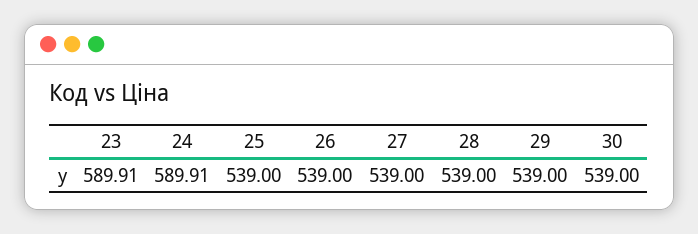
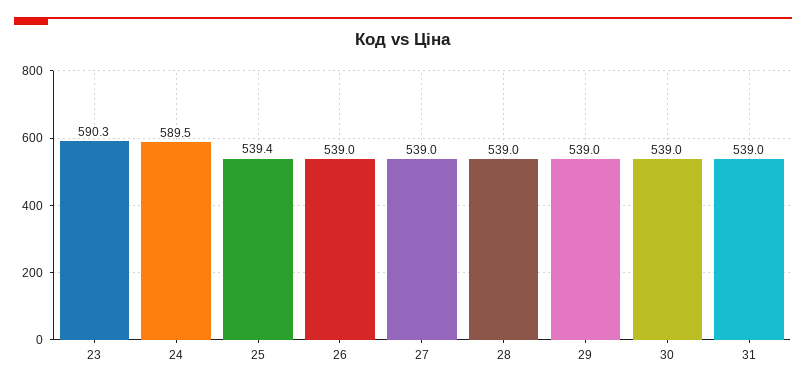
  {
-   "23": 589.91,
+   "23": 590.3,
-   "24": 589.91,
+   "24": 589.5,
-   "25": 539,
+   "25": 539.4,
    "26": 539,
    "27": 539,
    "28": 539,
    "29": 539,
-   "30": 539
+   "30": 539,
+   "31": 539
  }

